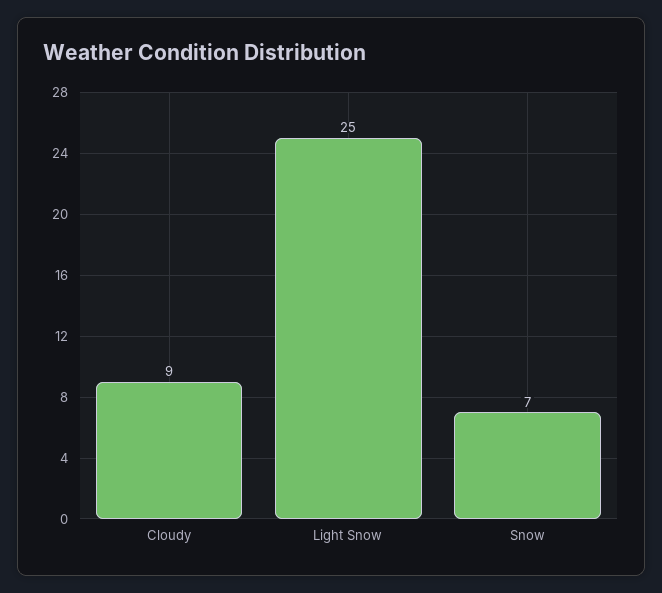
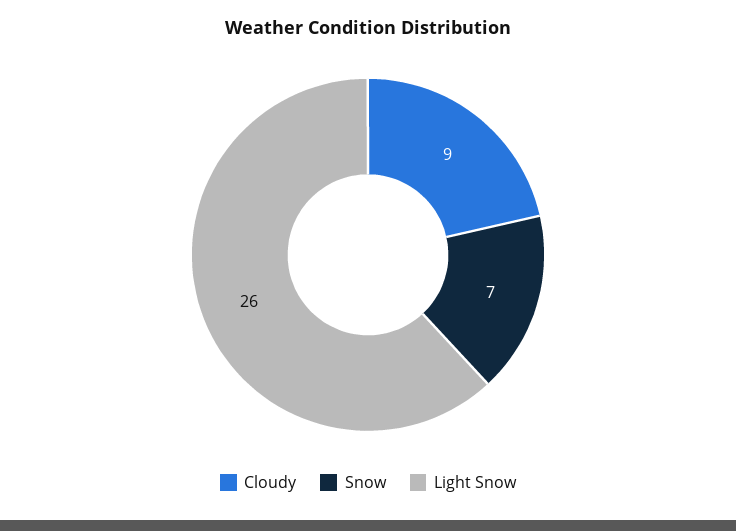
  {
    "Cloudy": 9,
-   "Light Snow": 25,
+   "Light Snow": 26,
    "Snow": 7
  }

